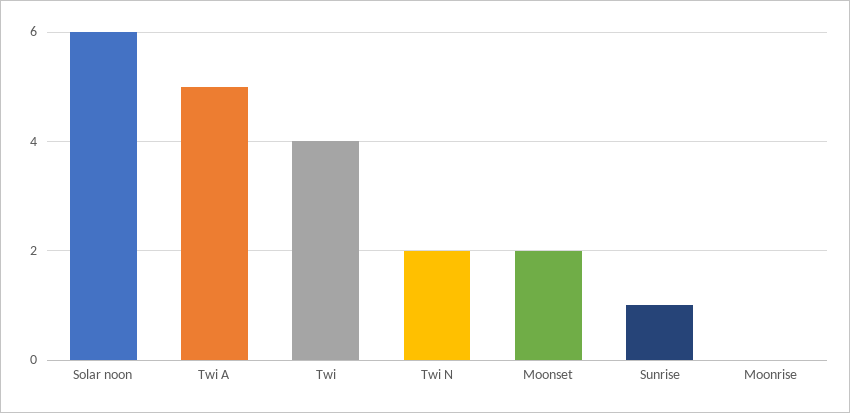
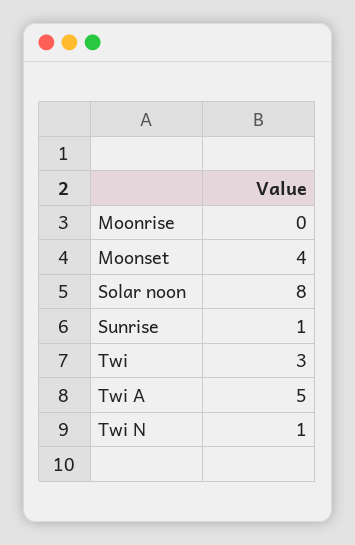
  {
-   "Solar noon": 6,
+   "Solar noon": 8,
    "Twi A": 5,
-   "Twi": 4,
+   "Twi": 3,
-   "Twi N": 2,
+   "Twi N": 1,
-   "Moonset": 2,
+   "Moonset": 4,
    "Sunrise": 1,
    "Moonrise": 0
  }

